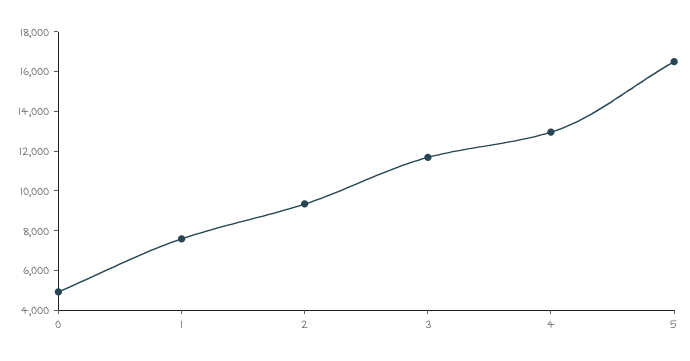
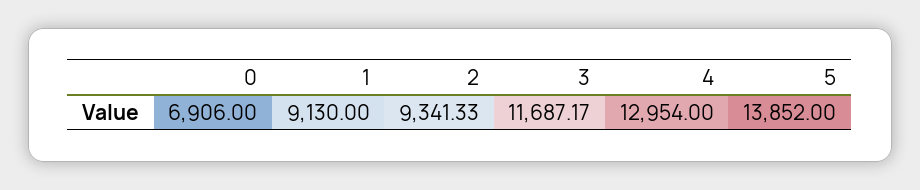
  {
-   "0": 5000,
+   "0": 6906,
-   "1": 7500,
+   "1": 9130,
    "2": 9341.33,
    "3": 11687.17,
    "4": 12954,
-   "5": 16500
+   "5": 13852
  }

